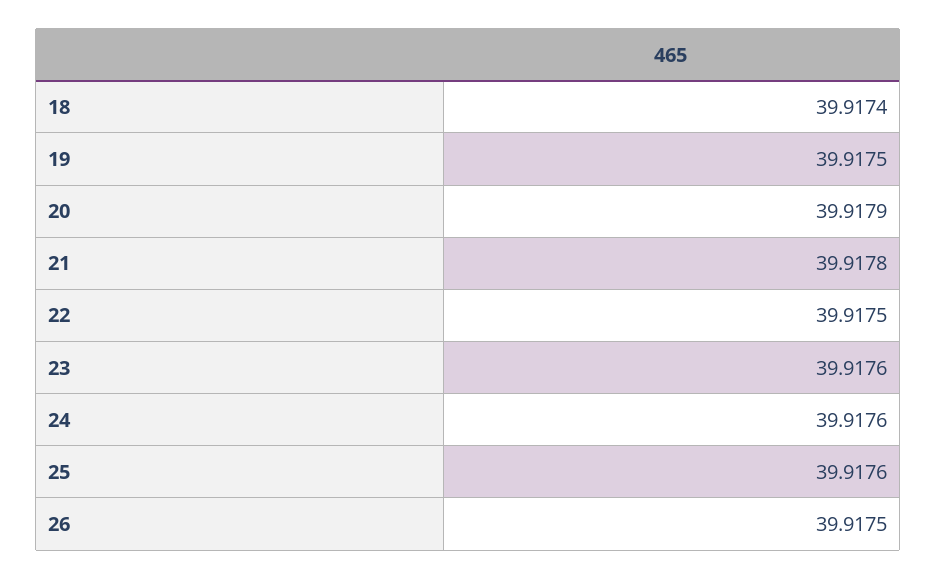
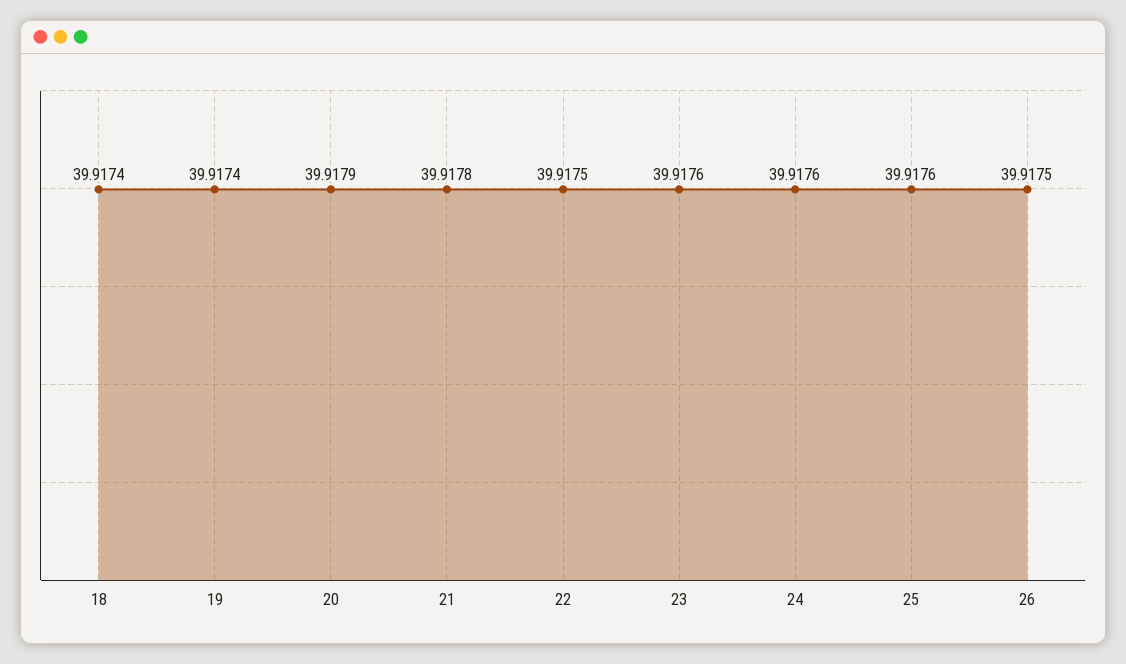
  {
    "18": 39.9174,
-   "19": 39.9175,
+   "19": 39.9174,
    "20": 39.9179,
    "21": 39.9178,
    "22": 39.9175,
    "23": 39.9176,
    "24": 39.9176,
    "25": 39.9176,
    "26": 39.9175
  }

